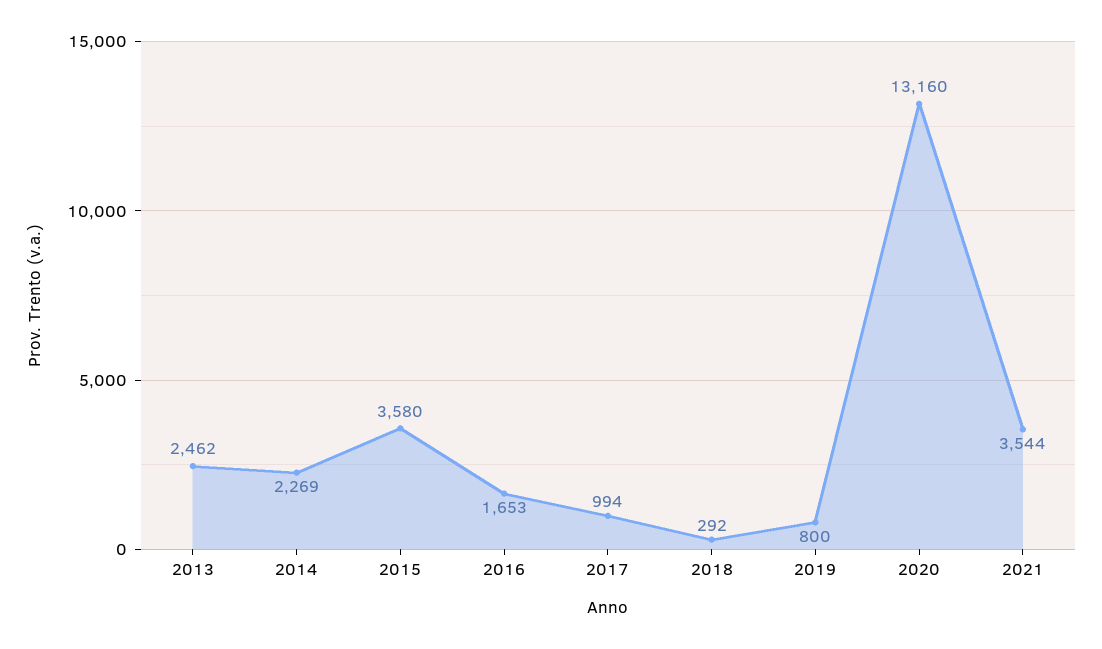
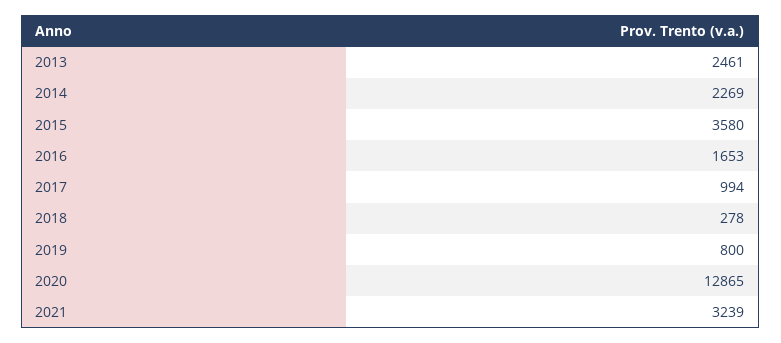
  {
-   "2013": 2462,
+   "2013": 2461,
    "2014": 2269,
    "2015": 3580,
    "2016": 1653,
    "2017": 994,
-   "2018": 292,
+   "2018": 278,
    "2019": 800,
-   "2020": 13160,
+   "2020": 12865,
-   "2021": 3544
+   "2021": 3239
  }

